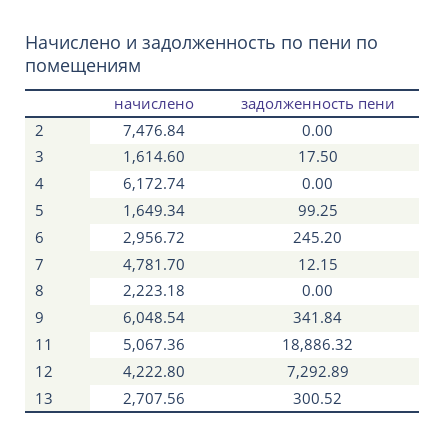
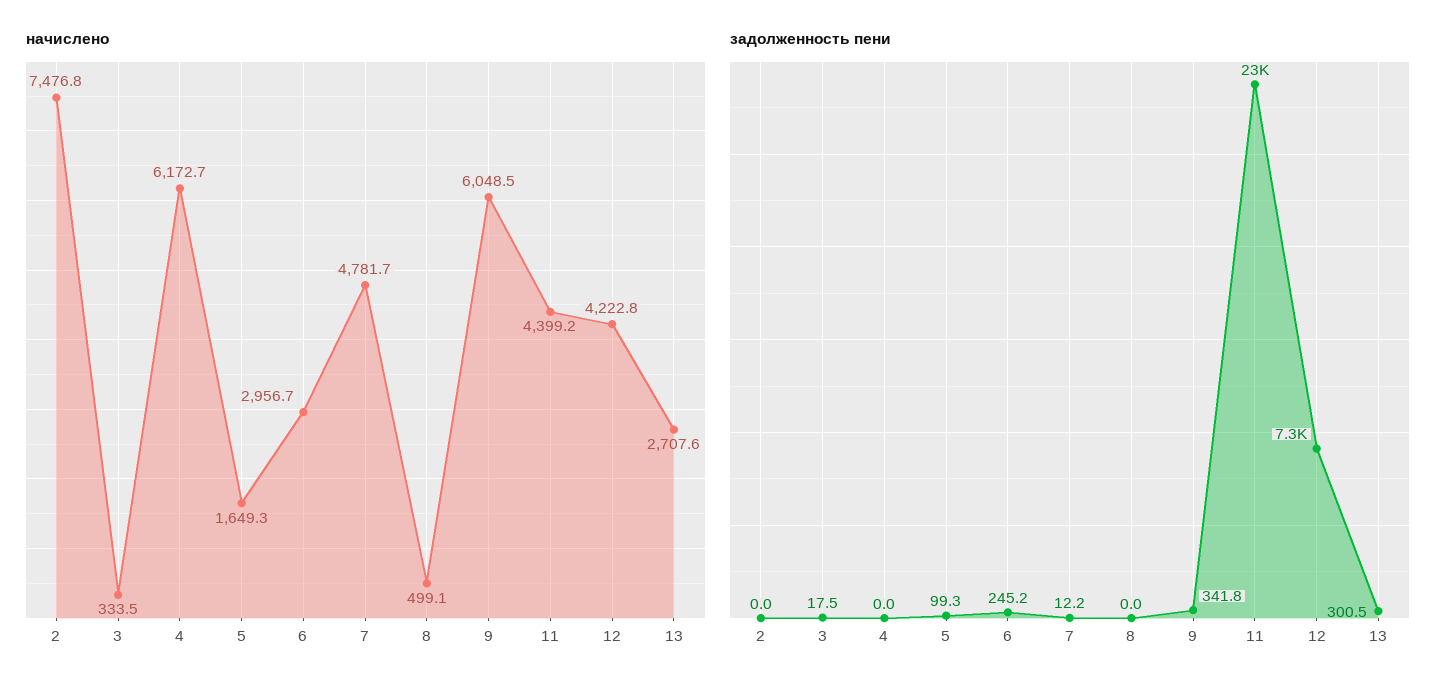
  {
    "начислено": {
      "2": 7476.84,
-     "3": 1614.6,
+     "3": 333.5,
      "4": 6172.74,
      "5": 1649.34,
      "6": 2956.72,
      "7": 4781.7,
-     "8": 2223.18,
+     "8": 499.1,
      "9": 6048.54,
-     "11": 5067.36,
+     "11": 4399.2,
      "12": 4222.8,
      "13": 2707.56
    },
    "задолженность пени": {
      "2": 0,
      "3": 17.5,
      "4": 0,
      "5": 99.25,
      "6": 245.2,
      "7": 12.15,
      "8": 0,
      "9": 341.84,
-     "11": 18886.32,
+     "11": 23000,
      "12": 7292.89,
      "13": 300.52
    }
  }

